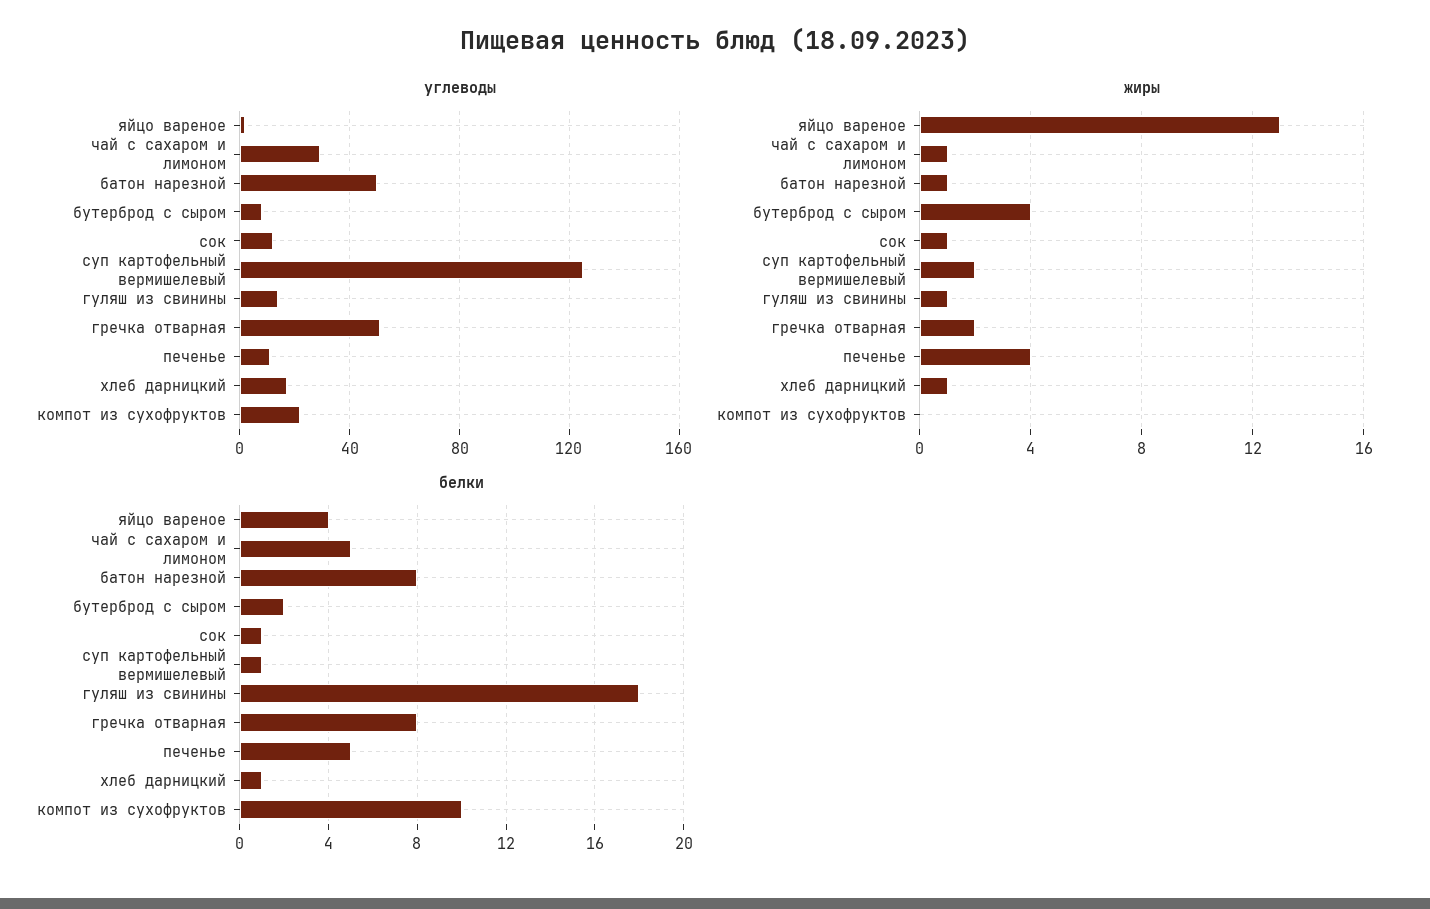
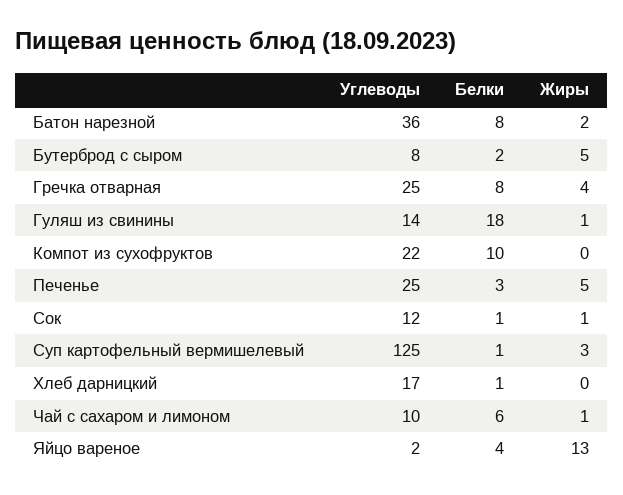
  {
    "углеводы": {
      "яйцо вареное": 2,
-     "чай с сахаром и лимоном": 30,
+     "чай с сахаром и лимоном": 10,
-     "батон нарезной": 50,
+     "батон нарезной": 36,
      "бутерброд с сыром": 8,
      "сок": 12,
      "суп картофельный вермишелевый": 125,
      "гуляш из свинины": 14,
-     "гречка отварная": 50,
+     "гречка отварная": 25,
-     "печенье": 10,
+     "печенье": 25,
      "хлеб дарницкий": 17,
      "компот из сухофруктов": 22
    },
    "жиры": {
      "яйцо вареное": 13,
      "чай с сахаром и лимоном": 1,
-     "батон нарезной": 1,
+     "батон нарезной": 2,
-     "бутерброд с сыром": 4,
+     "бутерброд с сыром": 5,
      "сок": 1,
-     "суп картофельный вермишелевый": 2,
+     "суп картофельный вермишелевый": 3,
      "гуляш из свинины": 1,
-     "гречка отварная": 2,
+     "гречка отварная": 4,
-     "печенье": 4,
+     "печенье": 5,
-     "хлеб дарницкий": 1,
+     "хлеб дарницкий": 0,
      "компот из сухофруктов": 0
    },
    "белки": {
      "яйцо вареное": 4,
-     "чай с сахаром и лимоном": 5,
+     "чай с сахаром и лимоном": 6,
      "батон нарезной": 8,
      "бутерброд с сыром": 2,
      "сок": 1,
      "суп картофельный вермишелевый": 1,
      "гуляш из свинины": 18,
      "гречка отварная": 8,
-     "печенье": 5,
+     "печенье": 3,
      "хлеб дарницкий": 1,
      "компот из сухофруктов": 10
    }
  }

